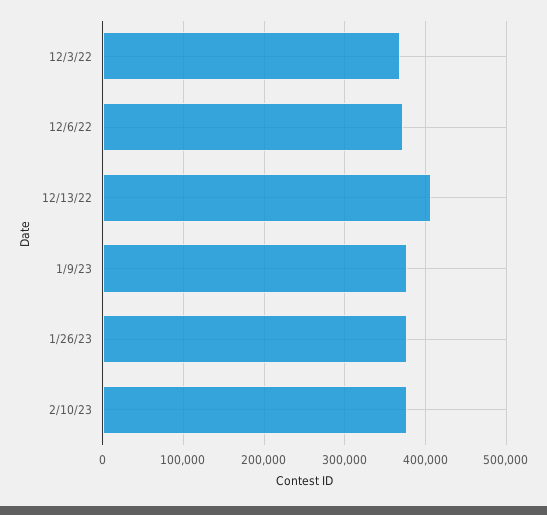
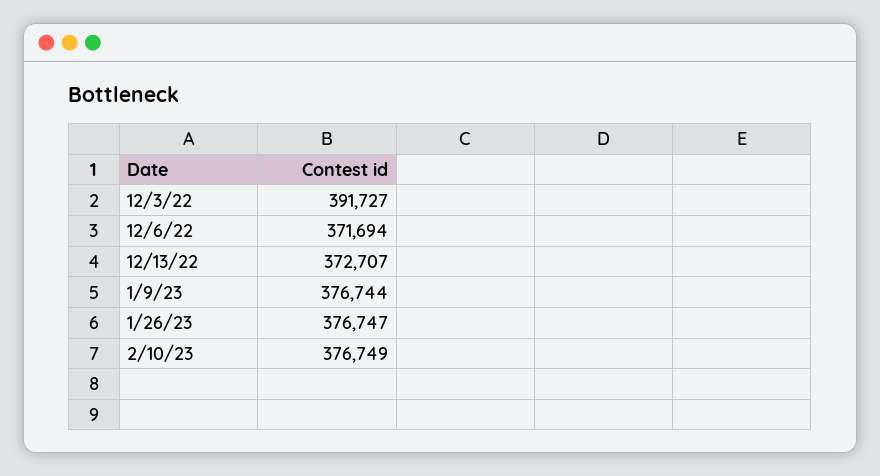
  {
-   "12/3/22": 370000,
+   "12/3/22": 391727,
    "12/6/22": 371694,
-   "12/13/22": 410000,
+   "12/13/22": 372707,
    "1/9/23": 376744,
    "1/26/23": 376747,
    "2/10/23": 376749
  }

